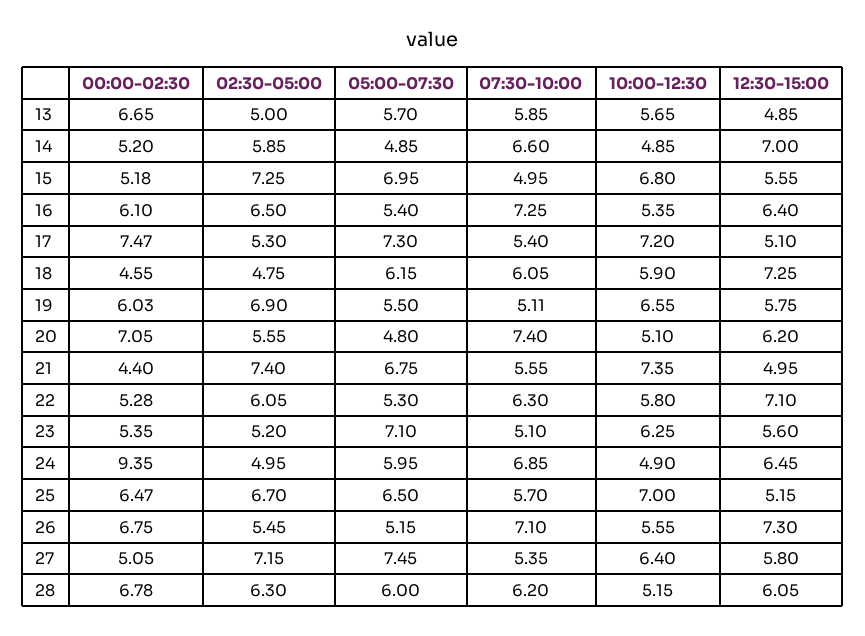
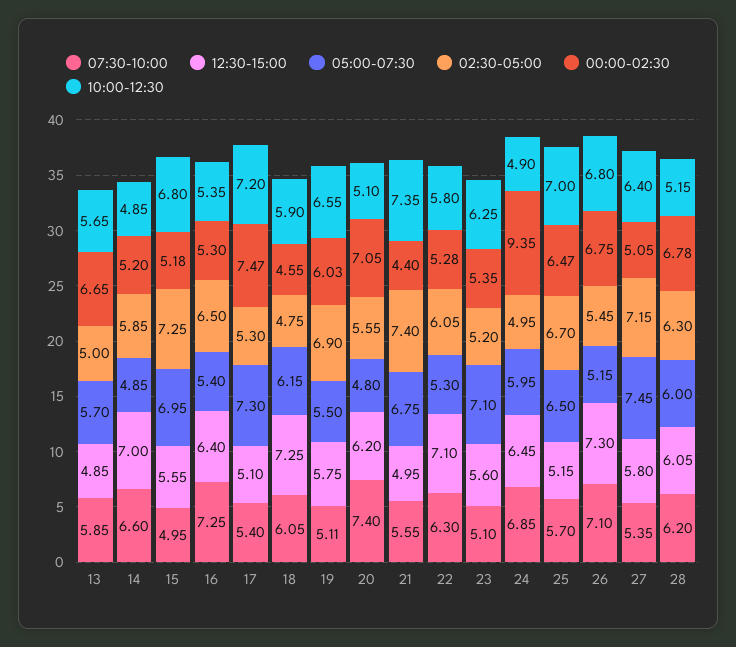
  {
    "00:00-02:30": {
      "13": 6.65,
      "14": 5.2,
      "15": 5.18,
-     "16": 6.1,
+     "16": 5.3,
      "17": 7.47,
      "18": 4.55,
      "19": 6.03,
      "20": 7.05,
      "21": 4.4,
      "22": 5.28,
      "23": 5.35,
      "24": 9.35,
      "25": 6.47,
      "26": 6.75,
      "27": 5.05,
      "28": 6.78
    },
    "02:30-05:00": {
      "13": 5,
      "14": 5.85,
      "15": 7.25,
      "16": 6.5,
      "17": 5.3,
      "18": 4.75,
      "19": 6.9,
      "20": 5.55,
      "21": 7.4,
      "22": 6.05,
      "23": 5.2,
      "24": 4.95,
      "25": 6.7,
      "26": 5.45,
      "27": 7.15,
      "28": 6.3
    },
    "05:00-07:30": {
      "13": 5.7,
      "14": 4.85,
      "15": 6.95,
      "16": 5.4,
      "17": 7.3,
      "18": 6.15,
      "19": 5.5,
      "20": 4.8,
      "21": 6.75,
      "22": 5.3,
      "23": 7.1,
      "24": 5.95,
      "25": 6.5,
      "26": 5.15,
      "27": 7.45,
      "28": 6
    },
    "07:30-10:00": {
      "13": 5.85,
      "14": 6.6,
      "15": 4.95,
      "16": 7.25,
      "17": 5.4,
      "18": 6.05,
      "19": 5.11,
      "20": 7.4,
      "21": 5.55,
      "22": 6.3,
      "23": 5.1,
      "24": 6.85,
      "25": 5.7,
      "26": 7.1,
      "27": 5.35,
      "28": 6.2
    },
    "10:00-12:30": {
      "13": 5.65,
      "14": 4.85,
      "15": 6.8,
      "16": 5.35,
      "17": 7.2,
      "18": 5.9,
      "19": 6.55,
      "20": 5.1,
      "21": 7.35,
      "22": 5.8,
      "23": 6.25,
      "24": 4.9,
      "25": 7,
-     "26": 5.55,
+     "26": 6.8,
      "27": 6.4,
      "28": 5.15
    },
    "12:30-15:00": {
      "13": 4.85,
      "14": 7,
      "15": 5.55,
      "16": 6.4,
      "17": 5.1,
      "18": 7.25,
      "19": 5.75,
      "20": 6.2,
      "21": 4.95,
      "22": 7.1,
      "23": 5.6,
      "24": 6.45,
      "25": 5.15,
      "26": 7.3,
      "27": 5.8,
      "28": 6.05
    }
  }

